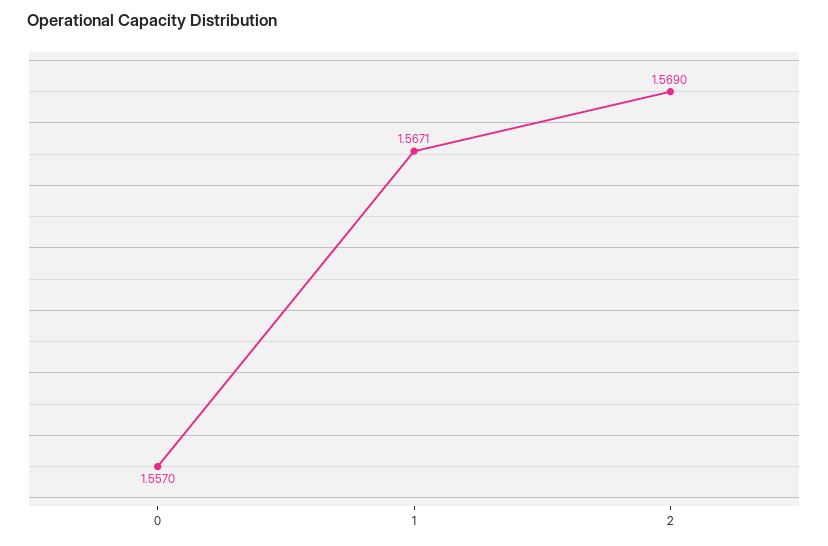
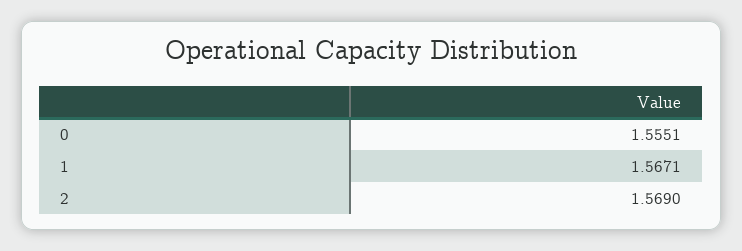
  {
-   "0": 1.557,
+   "0": 1.5551,
    "1": 1.5671,
    "2": 1.569
  }

